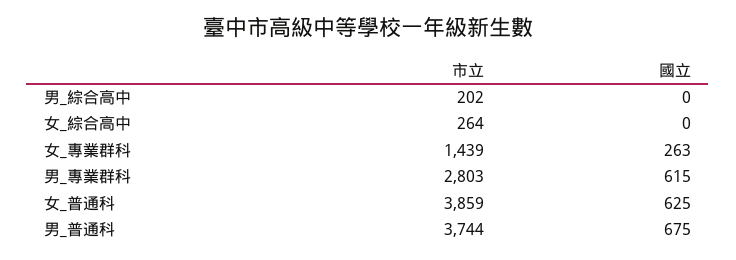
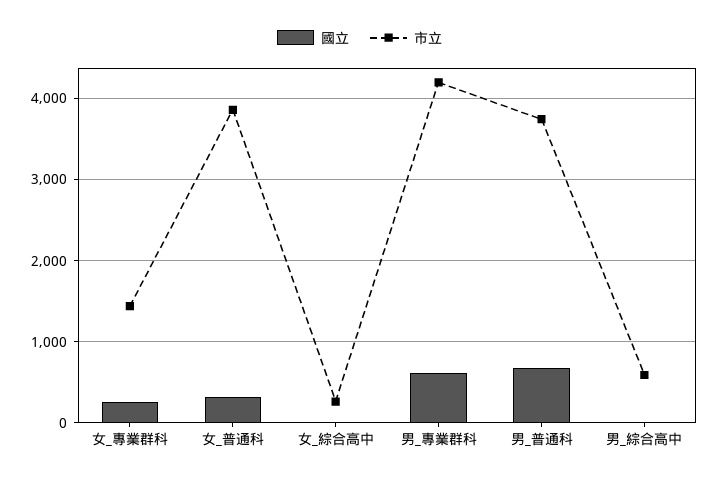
  {
    "市立": {
-     "男_綜合高中": 202,
+     "男_綜合高中": 600,
      "女_綜合高中": 264,
      "女_專業群科": 1439,
-     "男_專業群科": 2803,
+     "男_專業群科": 4200,
      "女_普通科": 3859,
      "男_普通科": 3744
    },
    "國立": {
      "男_綜合高中": 0,
      "女_綜合高中": 0,
      "女_專業群科": 263,
      "男_專業群科": 615,
-     "女_普通科": 625,
+     "女_普通科": 300,
      "男_普通科": 675
    }
  }

